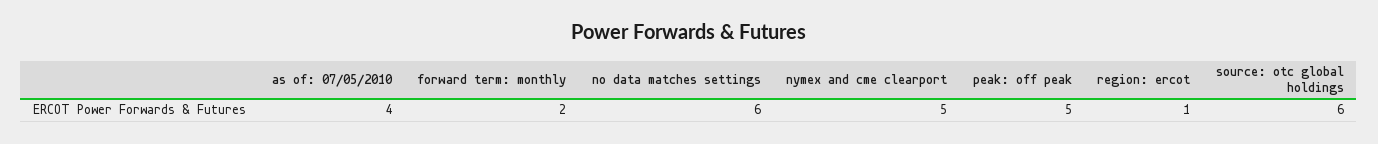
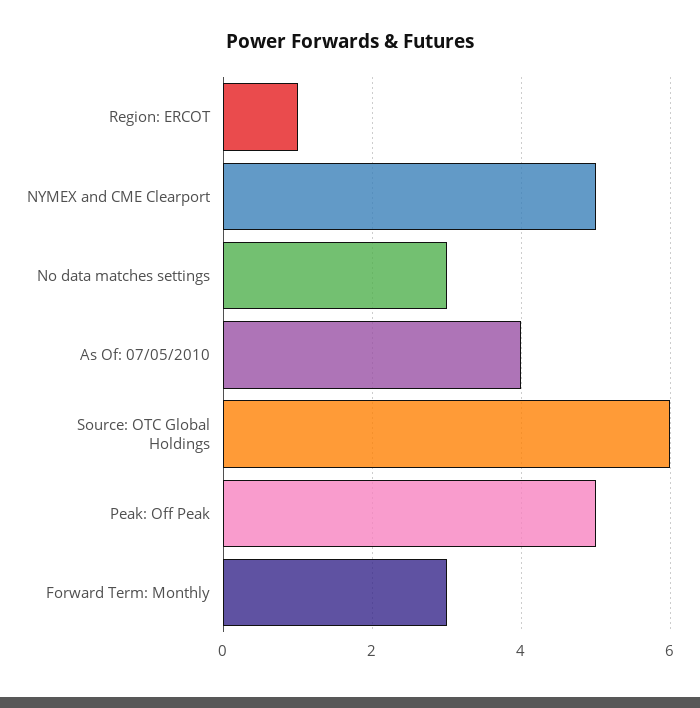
  {
    "as of: 07/05/2010": 4,
-   "forward term: monthly": 2,
+   "forward term: monthly": 3,
-   "no data matches settings": 6,
+   "no data matches settings": 3,
    "nymex and cme clearport": 5,
    "peak: off peak": 5,
    "region: ercot": 1,
    "source: otc global holdings": 6
  }

